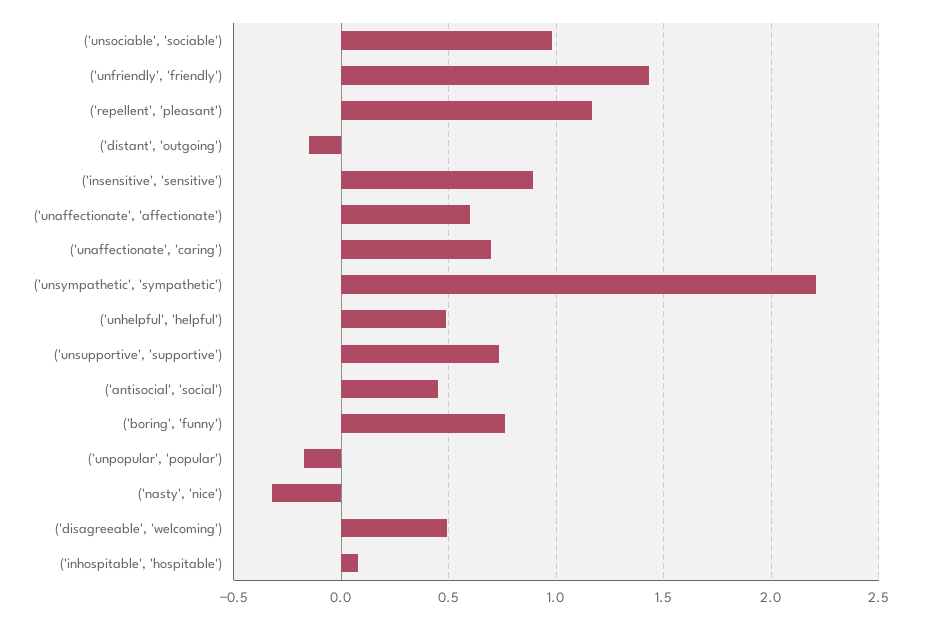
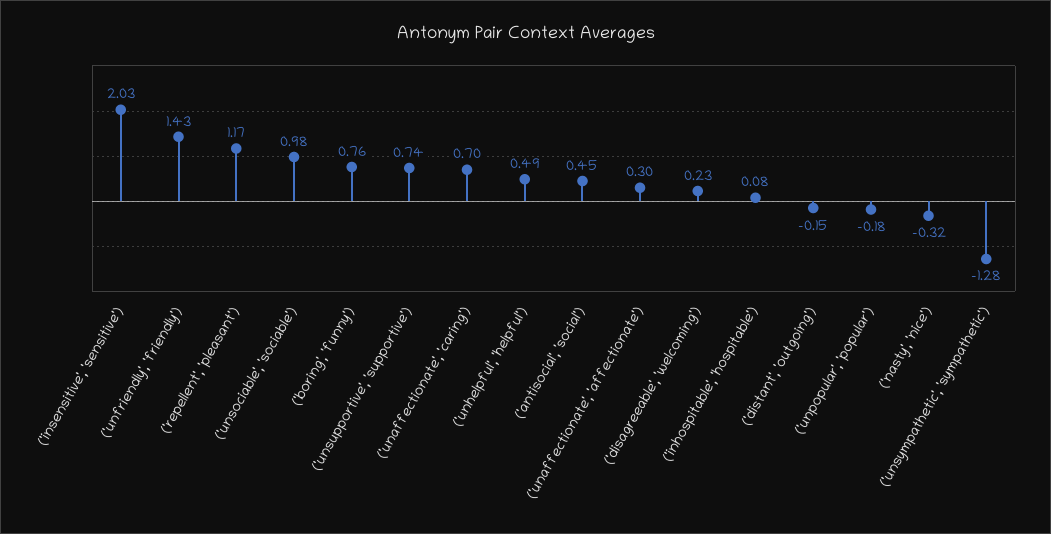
  {
    "('unsociable', 'sociable')": 0.98,
    "('unfriendly', 'friendly')": 1.43,
    "('repellent', 'pleasant')": 1.17,
    "('distant', 'outgoing')": -0.15,
-   "('insensitive', 'sensitive')": 0.9,
+   "('insensitive', 'sensitive')": 2.03,
-   "('unaffectionate', 'affectionate')": 0.6,
+   "('unaffectionate', 'affectionate')": 0.3,
    "('unaffectionate', 'caring')": 0.7,
-   "('unsympathetic', 'sympathetic')": 2.2,
+   "('unsympathetic', 'sympathetic')": -1.28,
    "('unhelpful', 'helpful')": 0.49,
    "('unsupportive', 'supportive')": 0.74,
    "('antisocial', 'social')": 0.45,
    "('boring', 'funny')": 0.76,
    "('unpopular', 'popular')": -0.18,
    "('nasty', 'nice')": -0.32,
-   "('disagreeable', 'welcoming')": 0.5,
+   "('disagreeable', 'welcoming')": 0.23,
    "('inhospitable', 'hospitable')": 0.08
  }

